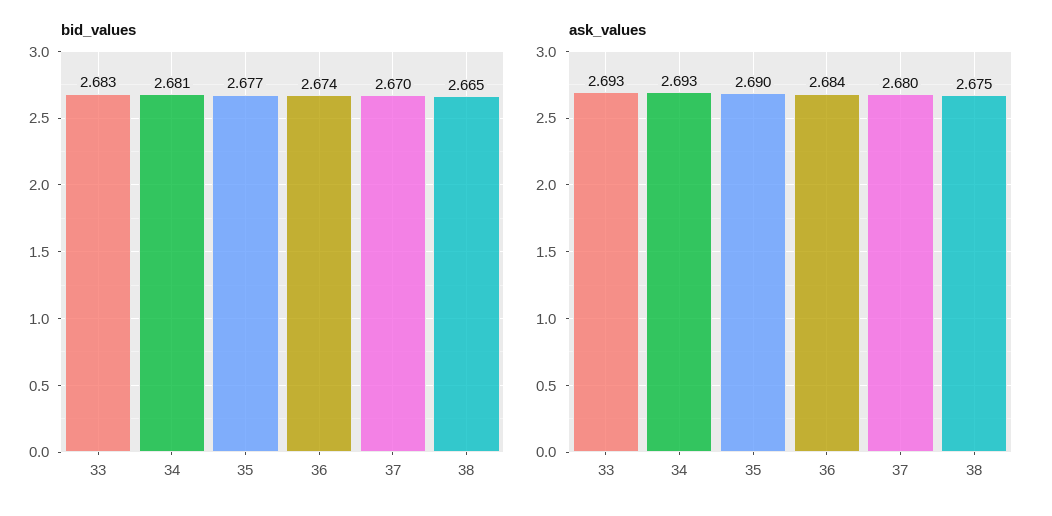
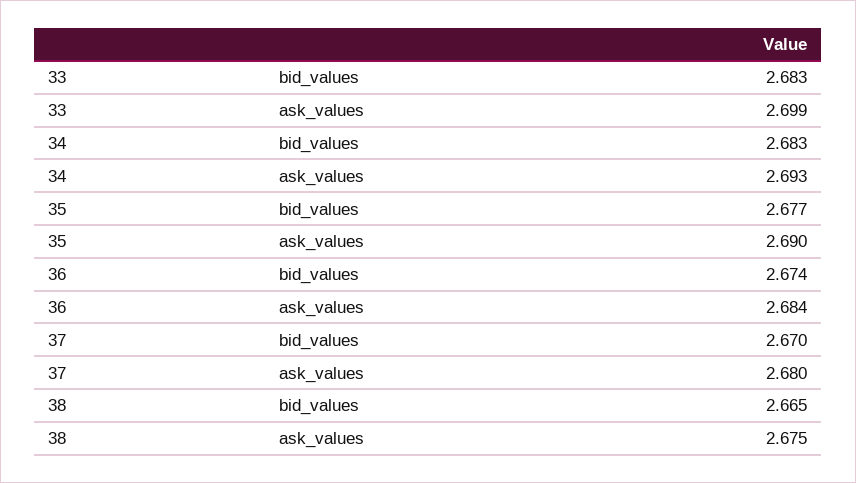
  {
    "bid_values": {
      "33": 2.683,
-     "34": 2.681,
+     "34": 2.683,
      "35": 2.677,
      "36": 2.674,
      "37": 2.67,
      "38": 2.665
    },
    "ask_values": {
-     "33": 2.693,
+     "33": 2.699,
      "34": 2.693,
      "35": 2.69,
      "36": 2.684,
      "37": 2.68,
      "38": 2.675
    }
  }

